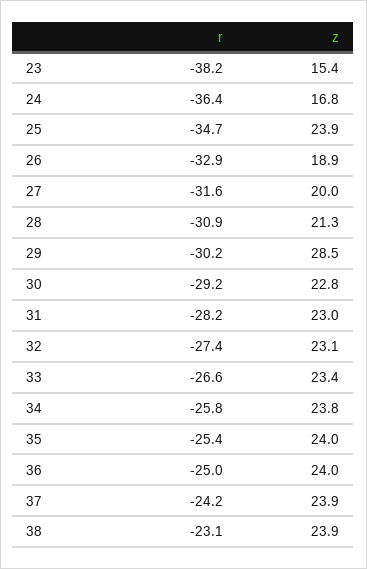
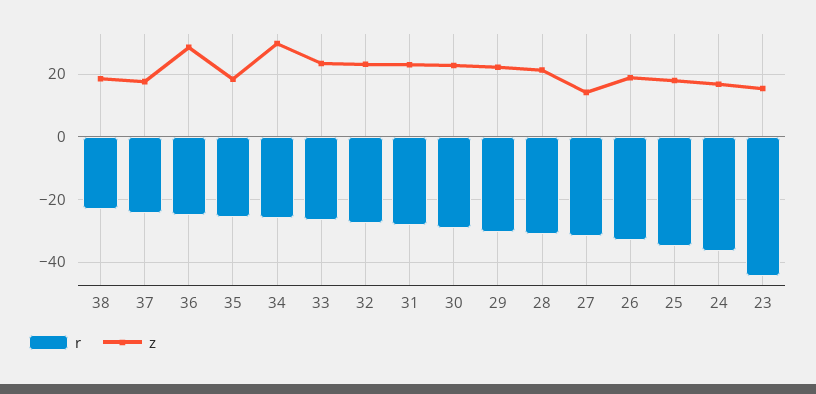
  {
    "r": {
-     "23": -38.2,
+     "23": -44,
      "24": -36.4,
      "25": -34.7,
      "26": -32.9,
      "27": -31.6,
      "28": -30.9,
      "29": -30.2,
      "30": -29.2,
      "31": -28.2,
      "32": -27.4,
      "33": -26.6,
      "34": -25.8,
      "35": -25.4,
      "36": -25,
      "37": -24.2,
      "38": -23.1
    },
    "z": {
      "23": 15.4,
      "24": 16.8,
-     "25": 23.9,
+     "25": 18,
      "26": 18.9,
-     "27": 20,
+     "27": 14,
      "28": 21.3,
-     "29": 28.5,
+     "29": 22,
      "30": 22.8,
      "31": 23,
      "32": 23.1,
      "33": 23.4,
-     "34": 23.8,
+     "34": 30,
-     "35": 24,
+     "35": 18,
-     "36": 24,
+     "36": 28,
-     "37": 23.9,
+     "37": 18,
-     "38": 23.9
+     "38": 18
    }
  }

